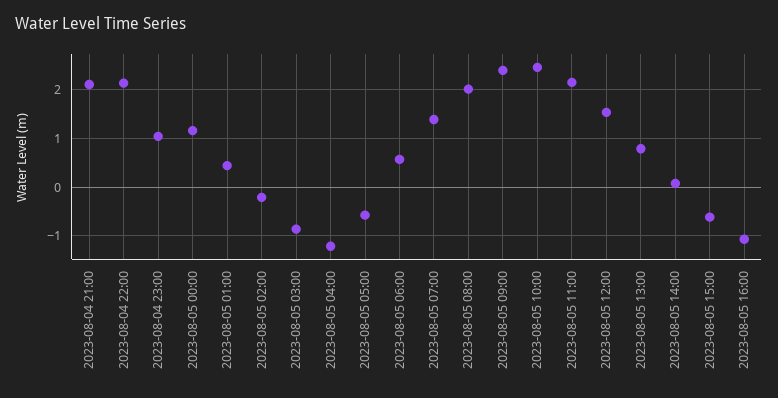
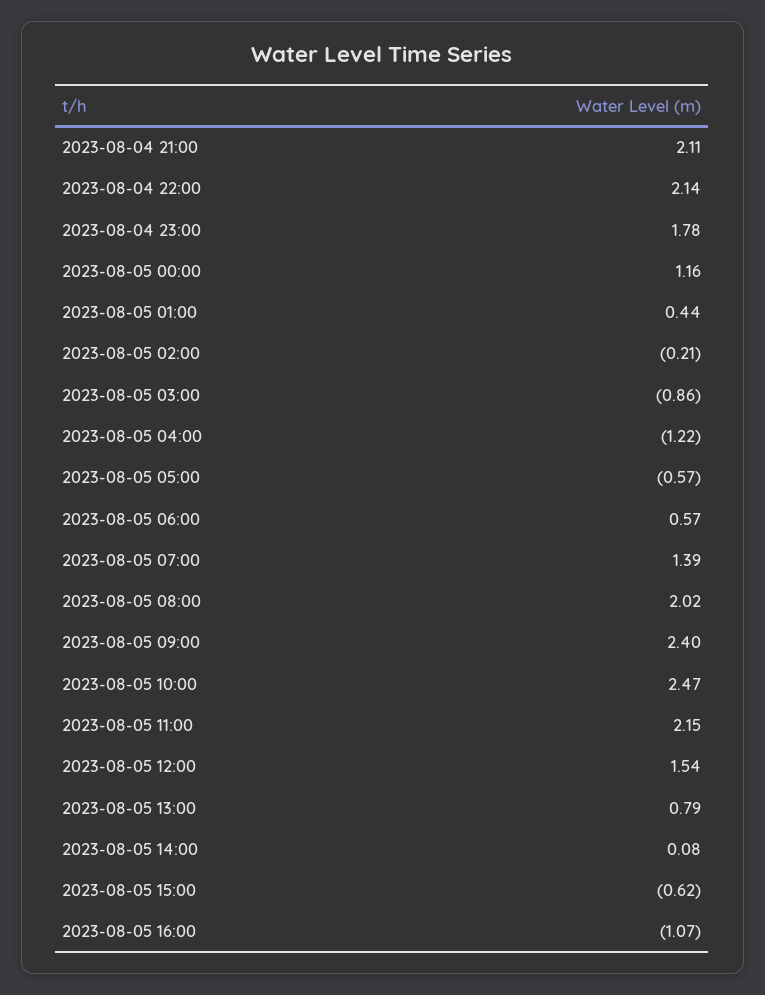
  {
    "2023-08-04 21:00": 2.11,
    "2023-08-04 22:00": 2.14,
-   "2023-08-04 23:00": 1,
+   "2023-08-04 23:00": 1.78,
    "2023-08-05 00:00": 1.16,
    "2023-08-05 01:00": 0.44,
    "2023-08-05 02:00": -0.21,
    "2023-08-05 03:00": -0.86,
    "2023-08-05 04:00": -1.22,
    "2023-08-05 05:00": -0.57,
    "2023-08-05 06:00": 0.57,
    "2023-08-05 07:00": 1.39,
    "2023-08-05 08:00": 2.02,
    "2023-08-05 09:00": 2.4,
    "2023-08-05 10:00": 2.47,
    "2023-08-05 11:00": 2.15,
    "2023-08-05 12:00": 1.54,
    "2023-08-05 13:00": 0.79,
    "2023-08-05 14:00": 0.08,
    "2023-08-05 15:00": -0.62,
    "2023-08-05 16:00": -1.07
  }

